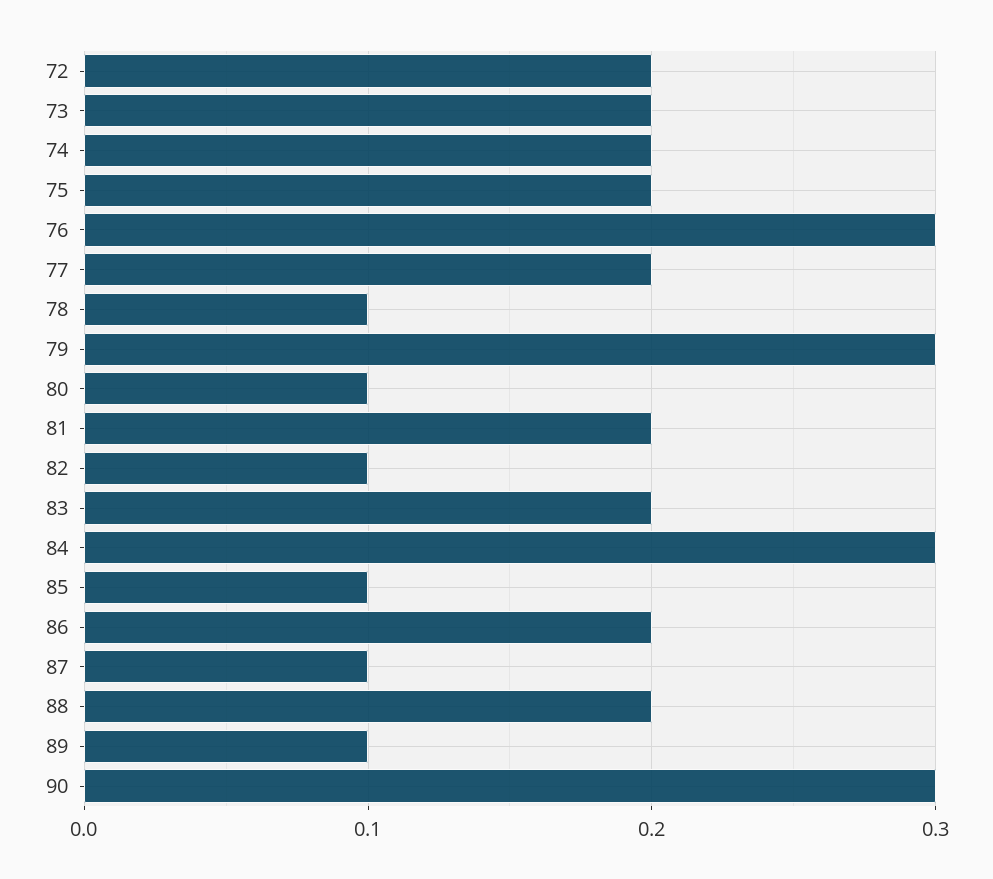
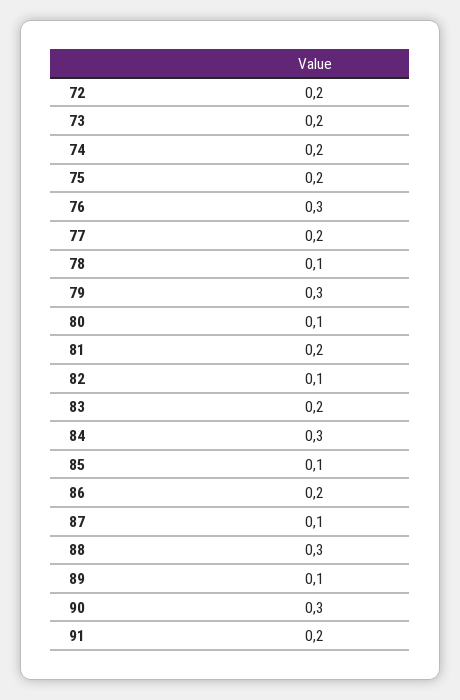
  {
    "72": 0.2,
    "73": 0.2,
    "74": 0.2,
    "75": 0.2,
    "76": 0.3,
    "77": 0.2,
    "78": 0.1,
    "79": 0.3,
    "80": 0.1,
    "81": 0.2,
    "82": 0.1,
    "83": 0.2,
    "84": 0.3,
    "85": 0.1,
    "86": 0.2,
    "87": 0.1,
-   "88": 0.2,
+   "88": 0.3,
    "89": 0.1,
-   "90": 0.3
+   "90": 0.3,
+   "91": 0.2
  }

